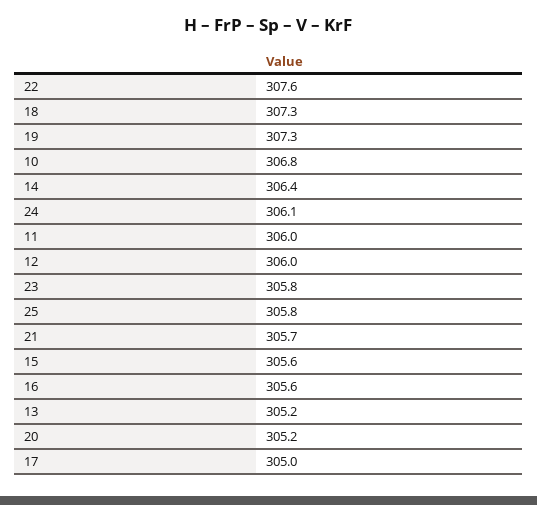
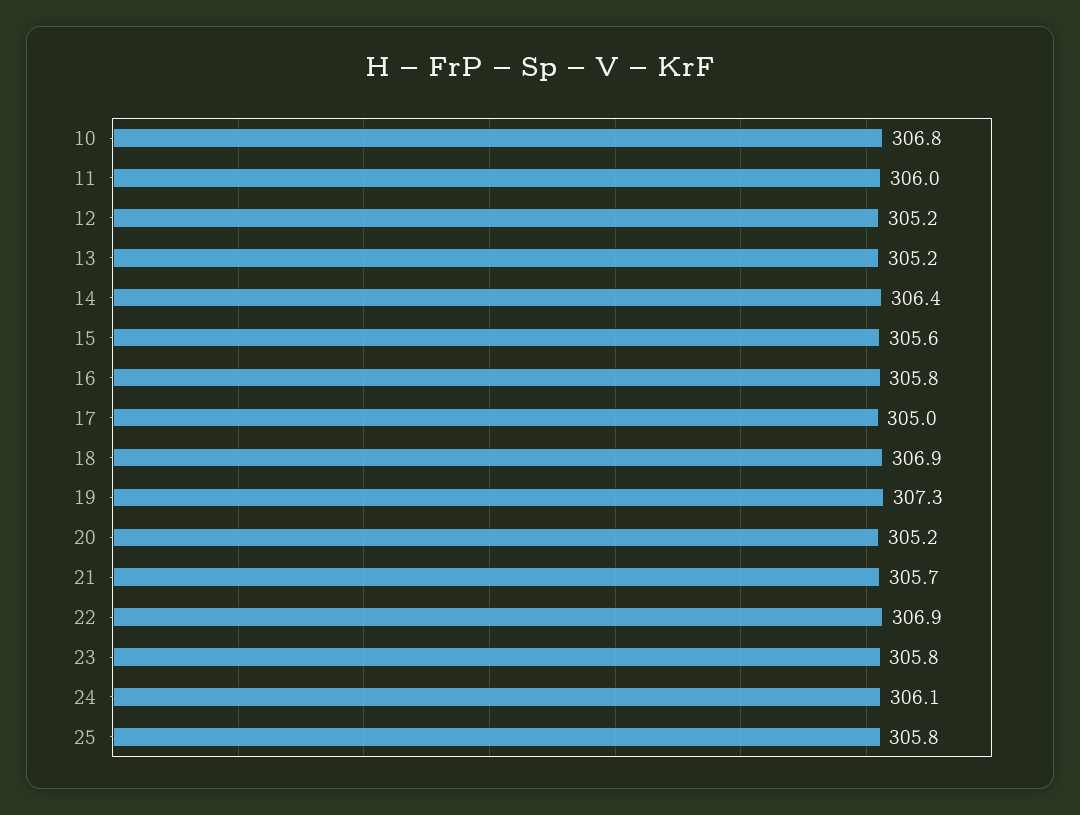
  {
-   "22": 307.6,
+   "22": 306.9,
-   "18": 307.3,
+   "18": 306.9,
    "19": 307.3,
    "10": 306.8,
    "14": 306.4,
    "24": 306.1,
    "11": 306,
-   "12": 306,
+   "12": 305.2,
    "23": 305.8,
    "25": 305.8,
    "21": 305.7,
    "15": 305.6,
-   "16": 305.6,
+   "16": 305.8,
    "13": 305.2,
    "20": 305.2,
    "17": 305
  }

